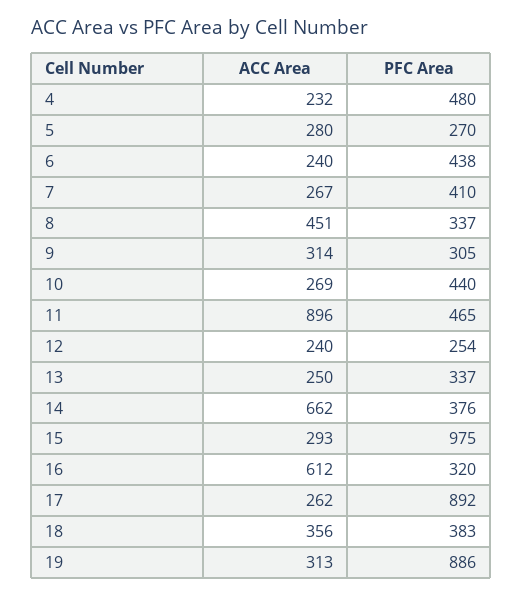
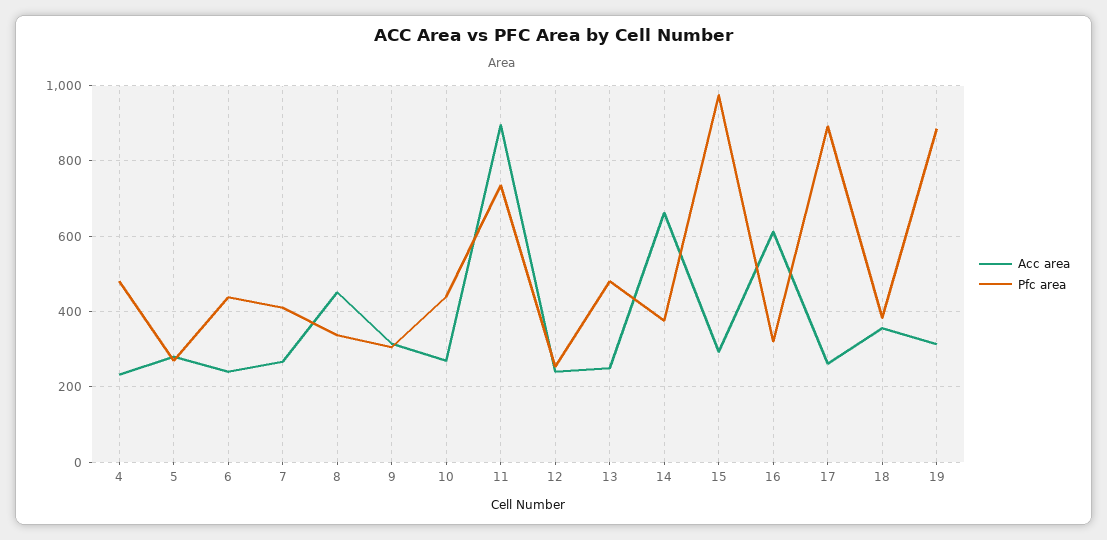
  {
    "ACC Area": {
      "4": 232,
      "5": 280,
      "6": 240,
      "7": 267,
      "8": 451,
      "9": 314,
      "10": 269,
      "11": 896,
      "12": 240,
      "13": 250,
      "14": 662,
      "15": 293,
      "16": 612,
      "17": 262,
      "18": 356,
      "19": 313
    },
    "PFC Area": {
      "4": 480,
      "5": 270,
      "6": 438,
      "7": 410,
      "8": 337,
      "9": 305,
      "10": 440,
-     "11": 465,
+     "11": 740,
      "12": 254,
-     "13": 337,
+     "13": 480,
      "14": 376,
      "15": 975,
      "16": 320,
      "17": 892,
      "18": 383,
      "19": 886
    }
  }

